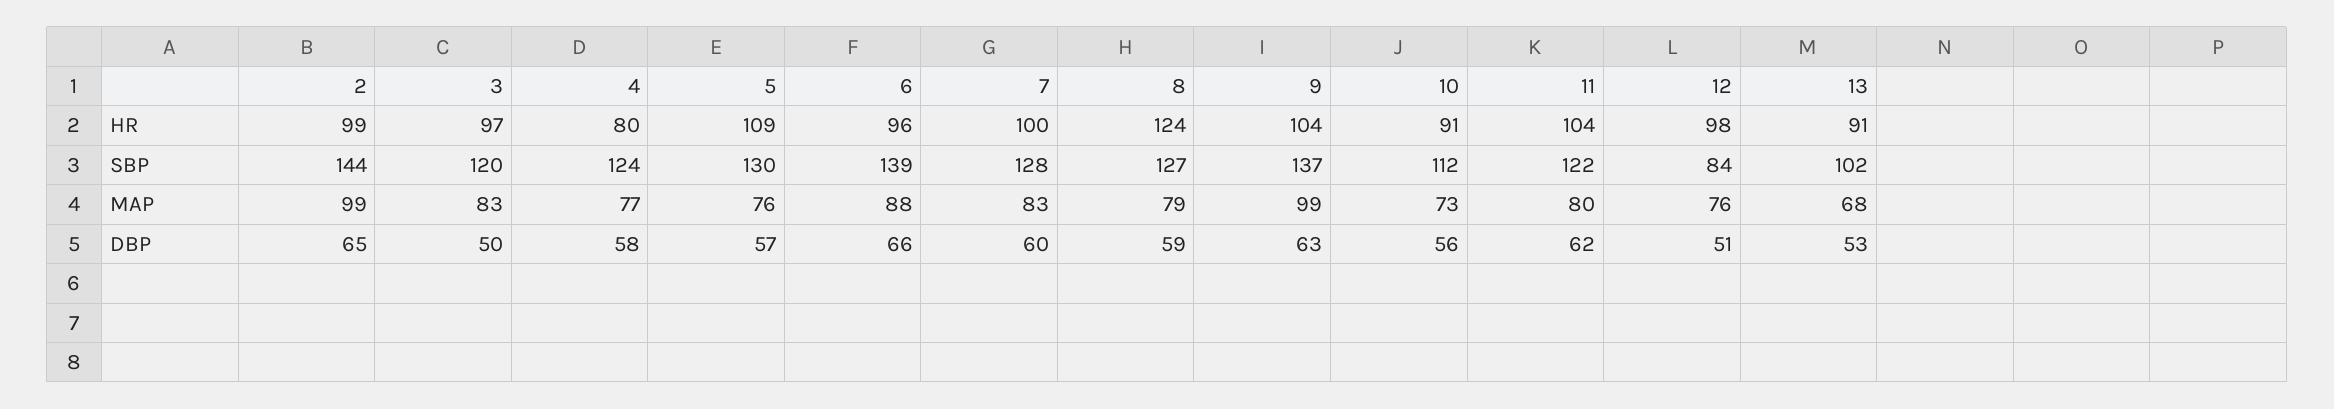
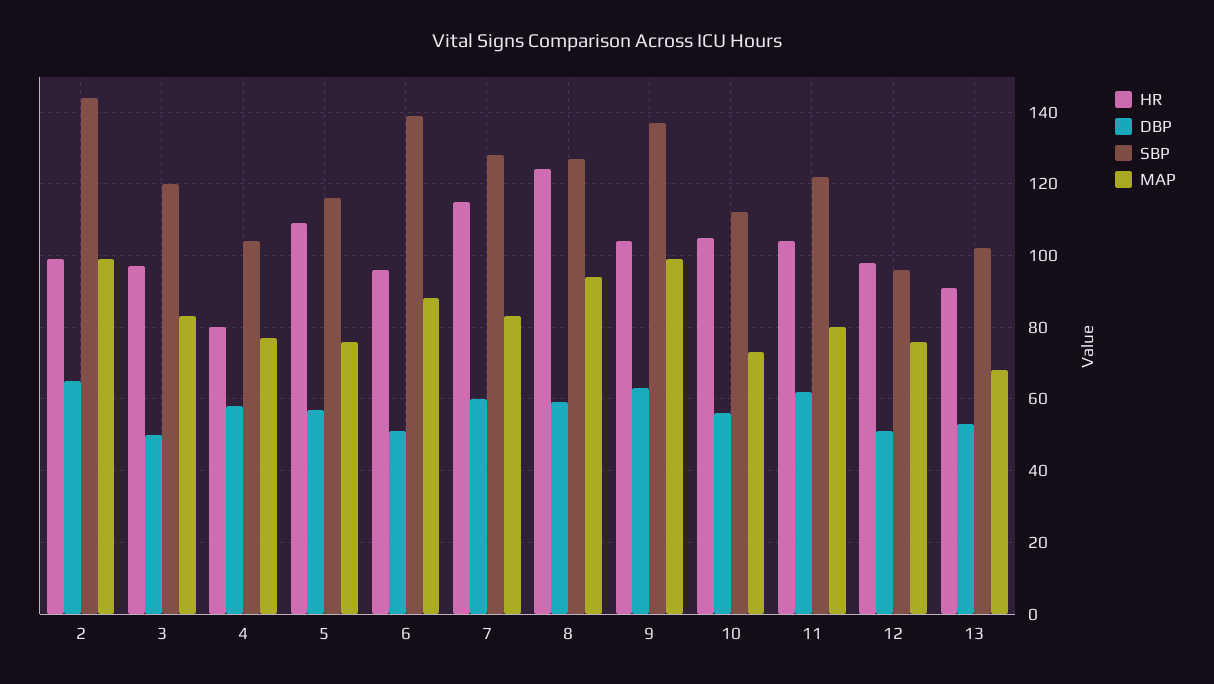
  {
    "HR": {
      "2": 99,
      "3": 97,
      "4": 80,
      "5": 109,
      "6": 96,
-     "7": 100,
+     "7": 115,
      "8": 124,
      "9": 104,
-     "10": 91,
+     "10": 105,
      "11": 104,
      "12": 98,
      "13": 91
    },
    "SBP": {
      "2": 144,
      "3": 120,
-     "4": 124,
+     "4": 105,
-     "5": 130,
+     "5": 115,
      "6": 139,
      "7": 128,
      "8": 127,
      "9": 137,
      "10": 112,
      "11": 122,
-     "12": 84,
+     "12": 95,
      "13": 102
    },
    "MAP": {
      "2": 99,
      "3": 83,
      "4": 77,
      "5": 76,
      "6": 88,
      "7": 83,
-     "8": 79,
+     "8": 95,
      "9": 99,
      "10": 73,
      "11": 80,
      "12": 76,
      "13": 68
    },
    "DBP": {
      "2": 65,
      "3": 50,
      "4": 58,
      "5": 57,
-     "6": 66,
+     "6": 50,
      "7": 60,
      "8": 59,
      "9": 63,
      "10": 56,
      "11": 62,
      "12": 51,
      "13": 53
    }
  }

